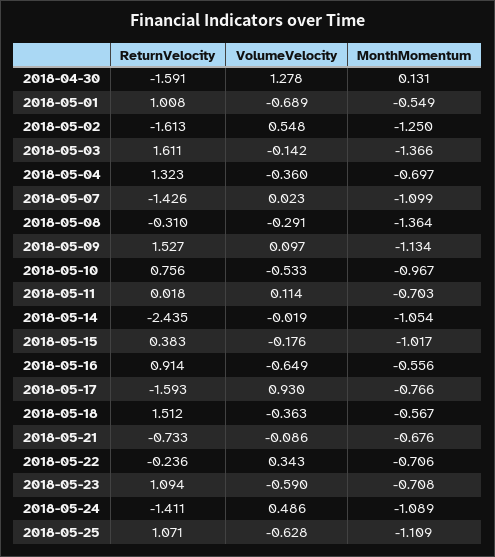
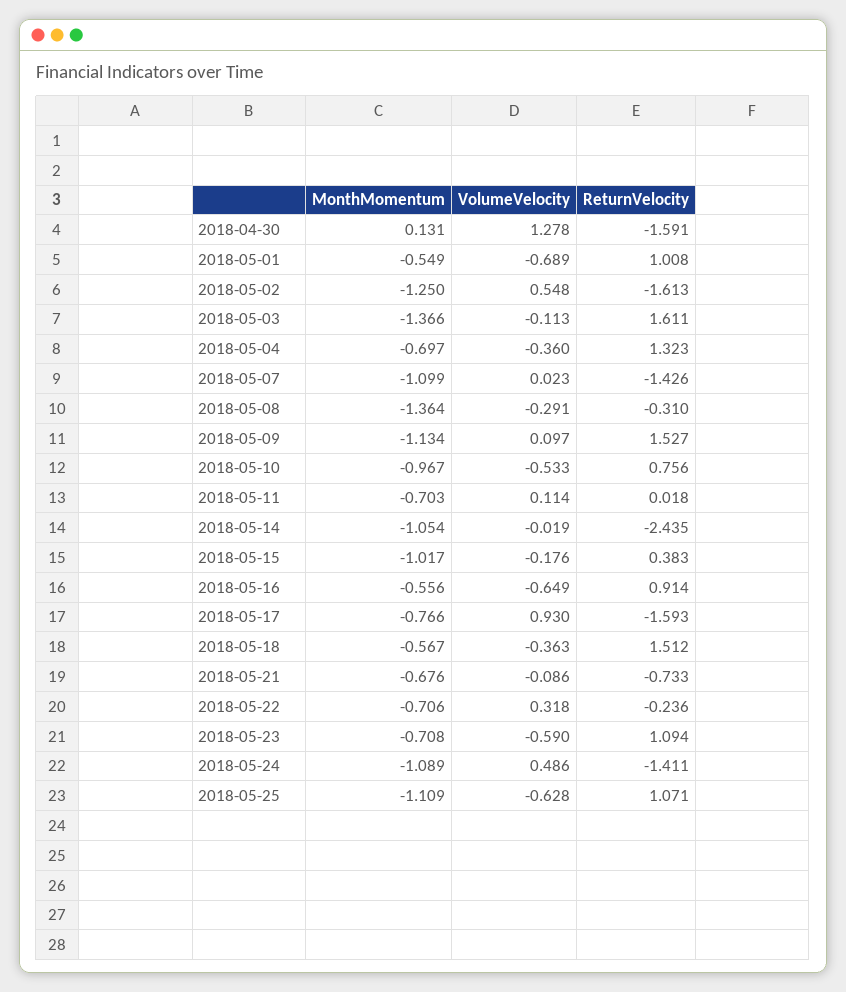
  {
    "ReturnVelocity": {
      "2018-04-30": -1.591,
      "2018-05-01": 1.008,
      "2018-05-02": -1.613,
      "2018-05-03": 1.611,
      "2018-05-04": 1.323,
      "2018-05-07": -1.426,
      "2018-05-08": -0.31,
      "2018-05-09": 1.527,
      "2018-05-10": 0.756,
      "2018-05-11": 0.018,
      "2018-05-14": -2.435,
      "2018-05-15": 0.383,
      "2018-05-16": 0.914,
      "2018-05-17": -1.593,
      "2018-05-18": 1.512,
      "2018-05-21": -0.733,
      "2018-05-22": -0.236,
      "2018-05-23": 1.094,
      "2018-05-24": -1.411,
      "2018-05-25": 1.071
    },
    "VolumeVelocity": {
      "2018-04-30": 1.278,
      "2018-05-01": -0.689,
      "2018-05-02": 0.548,
-     "2018-05-03": -0.142,
+     "2018-05-03": -0.113,
      "2018-05-04": -0.36,
      "2018-05-07": 0.023,
      "2018-05-08": -0.291,
      "2018-05-09": 0.097,
      "2018-05-10": -0.533,
      "2018-05-11": 0.114,
      "2018-05-14": -0.019,
      "2018-05-15": -0.176,
      "2018-05-16": -0.649,
      "2018-05-17": 0.93,
      "2018-05-18": -0.363,
      "2018-05-21": -0.086,
-     "2018-05-22": 0.343,
+     "2018-05-22": 0.318,
      "2018-05-23": -0.59,
      "2018-05-24": 0.486,
      "2018-05-25": -0.628
    },
    "MonthMomentum": {
      "2018-04-30": 0.131,
      "2018-05-01": -0.549,
      "2018-05-02": -1.25,
      "2018-05-03": -1.366,
      "2018-05-04": -0.697,
      "2018-05-07": -1.099,
      "2018-05-08": -1.364,
      "2018-05-09": -1.134,
      "2018-05-10": -0.967,
      "2018-05-11": -0.703,
      "2018-05-14": -1.054,
      "2018-05-15": -1.017,
      "2018-05-16": -0.556,
      "2018-05-17": -0.766,
      "2018-05-18": -0.567,
      "2018-05-21": -0.676,
      "2018-05-22": -0.706,
      "2018-05-23": -0.708,
      "2018-05-24": -1.089,
      "2018-05-25": -1.109
    }
  }

